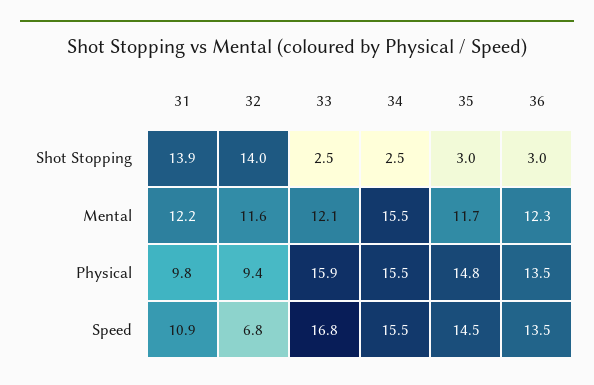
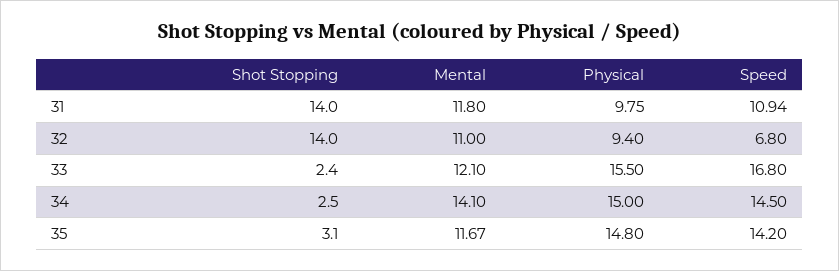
  {
    "31": {
-     "Shot Stopping": 13.9,
+     "Shot Stopping": 14,
-     "Mental": 12.2,
+     "Mental": 11.8,
      "Physical": 9.75,
      "Speed": 10.94
    },
    "32": {
      "Shot Stopping": 14,
-     "Mental": 11.6,
+     "Mental": 11,
      "Physical": 9.4,
      "Speed": 6.8
    },
    "33": {
-     "Shot Stopping": 2.5,
+     "Shot Stopping": 2.4,
      "Mental": 12.1,
-     "Physical": 15.9,
+     "Physical": 15.5,
      "Speed": 16.8
    },
    "34": {
      "Shot Stopping": 2.5,
-     "Mental": 15.5,
+     "Mental": 14.1,
-     "Physical": 15.5,
+     "Physical": 15,
-     "Speed": 15.5
+     "Speed": 14.5
    },
    "35": {
-     "Shot Stopping": 3,
+     "Shot Stopping": 3.1,
      "Mental": 11.67,
      "Physical": 14.8,
-     "Speed": 14.5
+     "Speed": 14.2
-   },
+   }
-   "36": {
-     "Shot Stopping": 3,
-     "Mental": 12.3,
-     "Physical": 13.5,
-     "Speed": 13.5
-   }
  }

